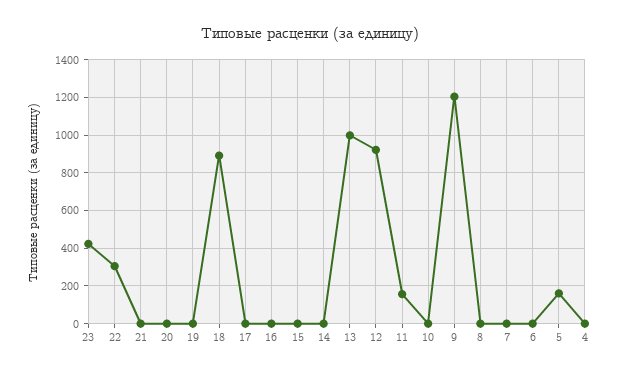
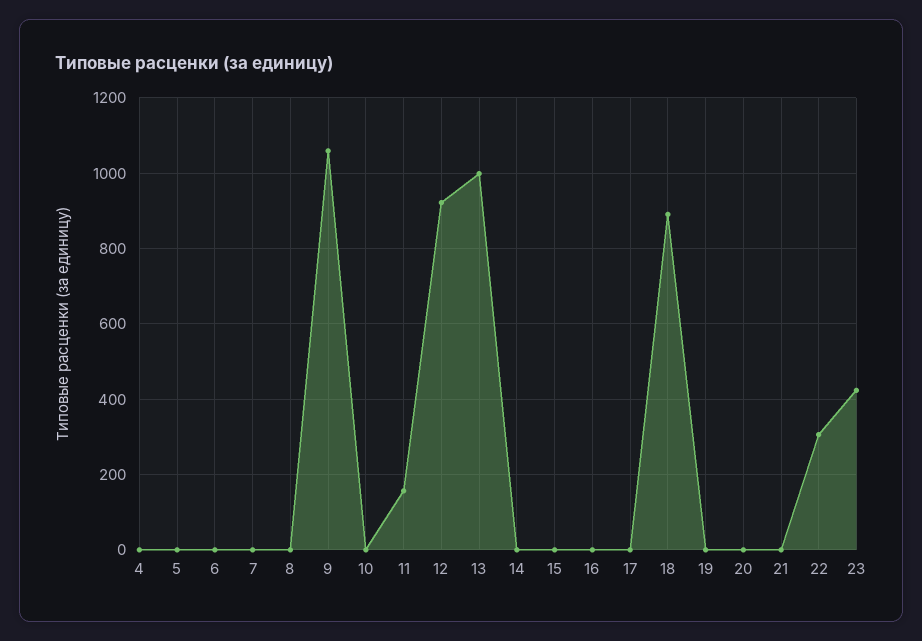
  {
    "23": 420,
    "22": 300,
    "21": 0,
    "20": 0,
    "19": 0,
    "18": 900,
    "17": 0,
    "16": 0,
    "15": 0,
    "14": 0,
    "13": 1000,
    "12": 920,
    "11": 160,
    "10": 0,
-   "9": 1200,
+   "9": 1060,
    "8": 0,
    "7": 0,
    "6": 0,
-   "5": 150,
+   "5": 0,
    "4": 0
  }

